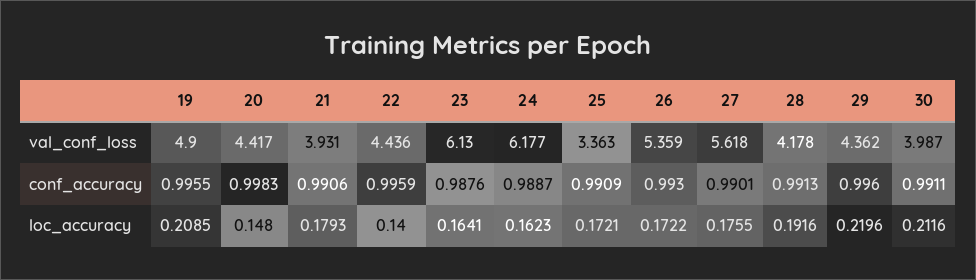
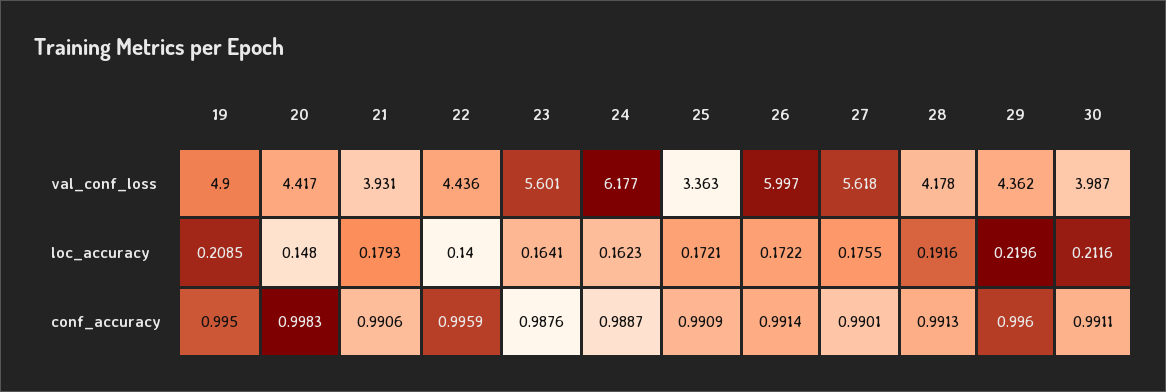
  {
    "19": {
      "val_conf_loss": 4.9,
-     "conf_accuracy": 0.9955,
+     "conf_accuracy": 0.995,
      "loc_accuracy": 0.2085
    },
    "20": {
      "val_conf_loss": 4.417,
      "conf_accuracy": 0.9983,
      "loc_accuracy": 0.148
    },
    "21": {
      "val_conf_loss": 3.931,
      "conf_accuracy": 0.9906,
      "loc_accuracy": 0.1793
    },
    "22": {
      "val_conf_loss": 4.436,
      "conf_accuracy": 0.9959,
      "loc_accuracy": 0.14
    },
    "23": {
-     "val_conf_loss": 6.13,
+     "val_conf_loss": 5.601,
      "conf_accuracy": 0.9876,
      "loc_accuracy": 0.1641
    },
    "24": {
      "val_conf_loss": 6.177,
      "conf_accuracy": 0.9887,
      "loc_accuracy": 0.1623
    },
    "25": {
      "val_conf_loss": 3.363,
      "conf_accuracy": 0.9909,
      "loc_accuracy": 0.1721
    },
    "26": {
-     "val_conf_loss": 5.359,
+     "val_conf_loss": 5.997,
-     "conf_accuracy": 0.993,
+     "conf_accuracy": 0.9914,
      "loc_accuracy": 0.1722
    },
    "27": {
      "val_conf_loss": 5.618,
      "conf_accuracy": 0.9901,
      "loc_accuracy": 0.1755
    },
    "28": {
      "val_conf_loss": 4.178,
      "conf_accuracy": 0.9913,
      "loc_accuracy": 0.1916
    },
    "29": {
      "val_conf_loss": 4.362,
      "conf_accuracy": 0.996,
      "loc_accuracy": 0.2196
    },
    "30": {
      "val_conf_loss": 3.987,
      "conf_accuracy": 0.9911,
      "loc_accuracy": 0.2116
    }
  }

